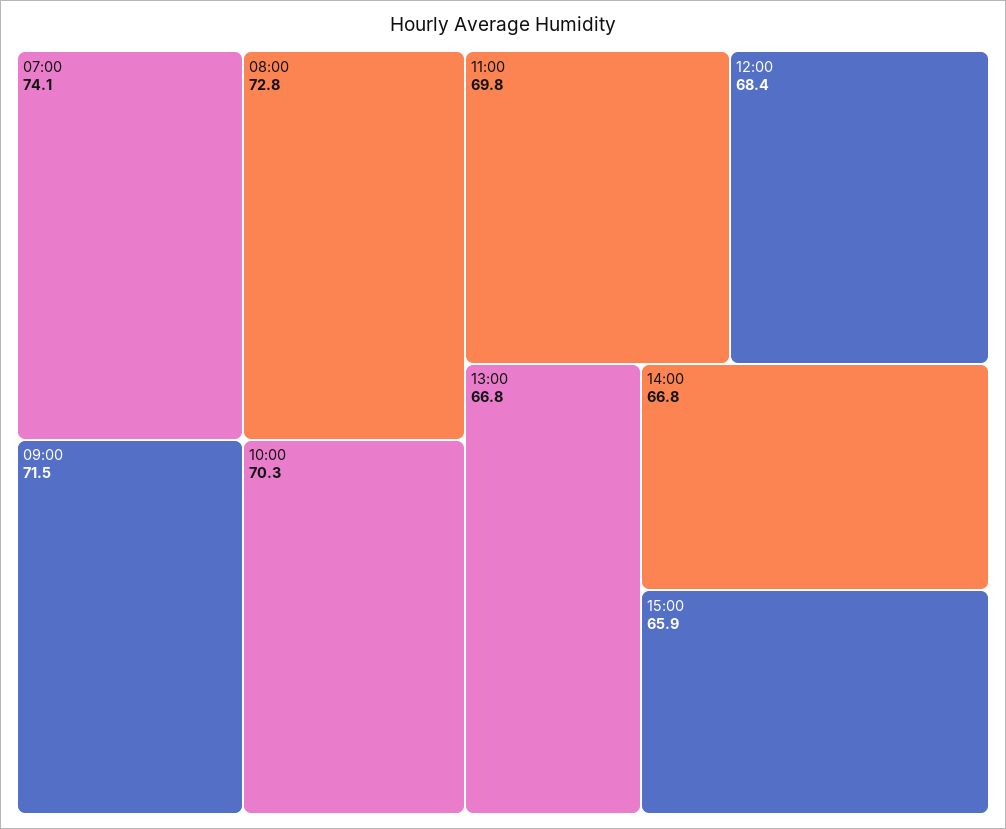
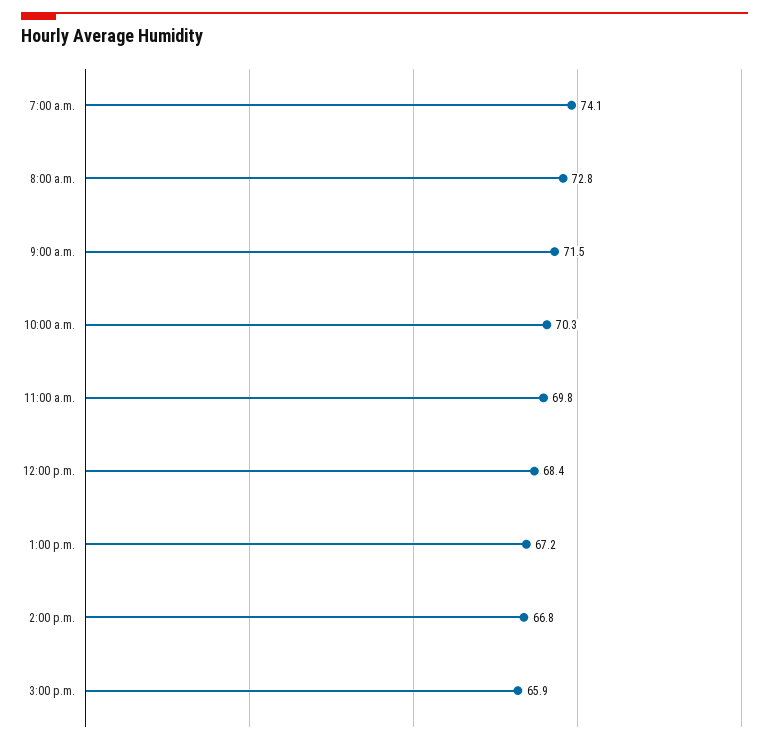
  {
    "07:00": 74.1,
    "08:00": 72.8,
    "09:00": 71.5,
    "10:00": 70.3,
    "11:00": 69.8,
    "12:00": 68.4,
-   "13:00": 66.8,
+   "13:00": 67.2,
    "14:00": 66.8,
    "15:00": 65.9
  }

